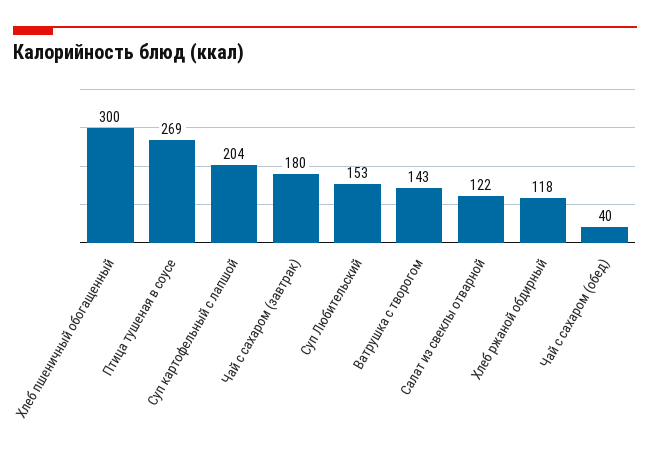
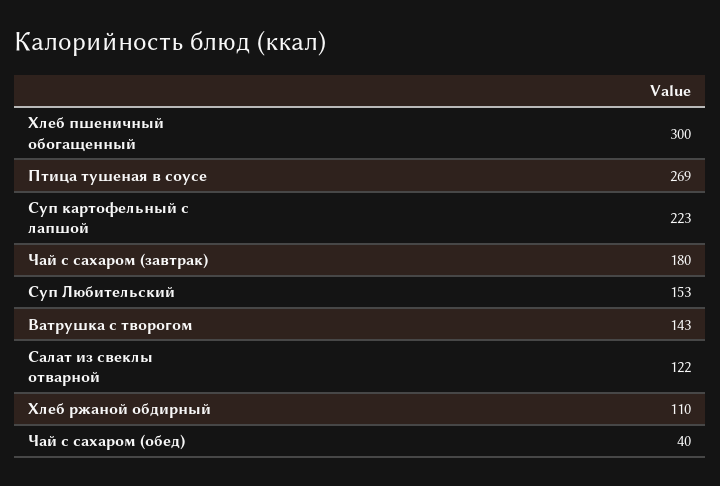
  {
    "Хлеб пшеничный обогащенный": 300,
    "Птица тушеная в соусе": 269,
-   "Суп картофельный с лапшой": 204,
+   "Суп картофельный с лапшой": 223,
    "Чай с сахаром (завтрак)": 180,
    "Суп Любительский": 153,
    "Ватрушка с творогом": 143,
    "Салат из свеклы отварной": 122,
-   "Хлеб ржаной обдирный": 118,
+   "Хлеб ржаной обдирный": 110,
    "Чай с сахаром (обед)": 40
  }

